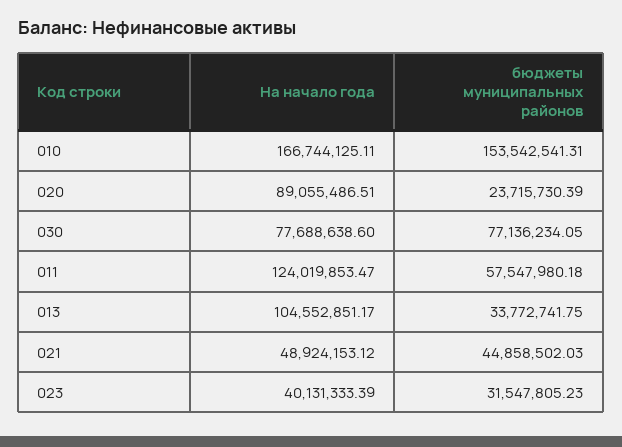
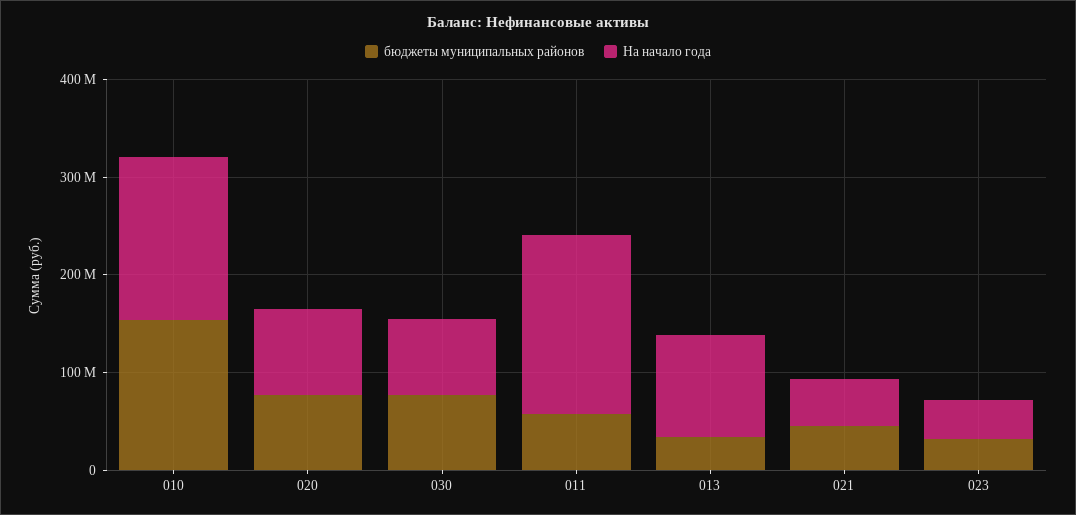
  {
    "На начало года": {
      "010": 166744125.11,
      "020": 89055486.51,
      "030": 77688638.6,
-     "011": 124019853.47,
+     "011": 180000000,
      "013": 104552851.17,
      "021": 48924153.12,
      "023": 40131333.39
    },
    "бюджеты муниципальных районов": {
      "010": 153542541.31,
-     "020": 23715730.39,
+     "020": 80000000,
      "030": 77136234.05,
      "011": 57547980.18,
      "013": 33772741.75,
      "021": 44858502.03,
      "023": 31547805.23
    }
  }

